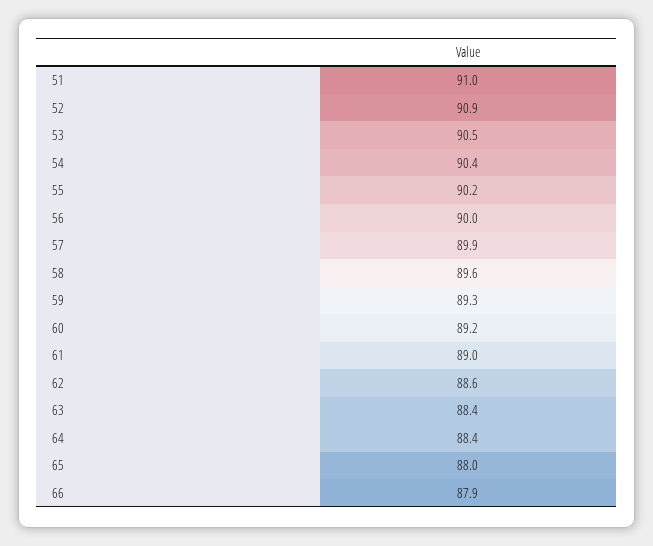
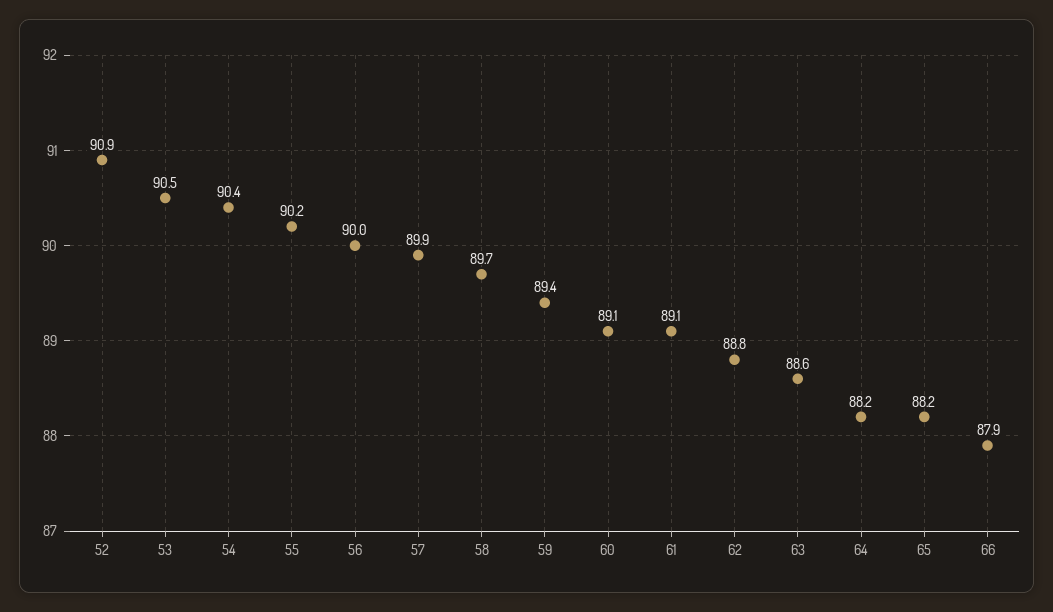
  {
-   "51": 91,
    "52": 90.9,
    "53": 90.5,
    "54": 90.4,
    "55": 90.2,
    "56": 90,
    "57": 89.9,
-   "58": 89.6,
+   "58": 89.7,
-   "59": 89.3,
+   "59": 89.4,
-   "60": 89.2,
+   "60": 89.1,
-   "61": 89,
+   "61": 89.1,
-   "62": 88.6,
+   "62": 88.8,
-   "63": 88.4,
+   "63": 88.6,
-   "64": 88.4,
+   "64": 88.2,
-   "65": 88,
+   "65": 88.2,
    "66": 87.9
  }

